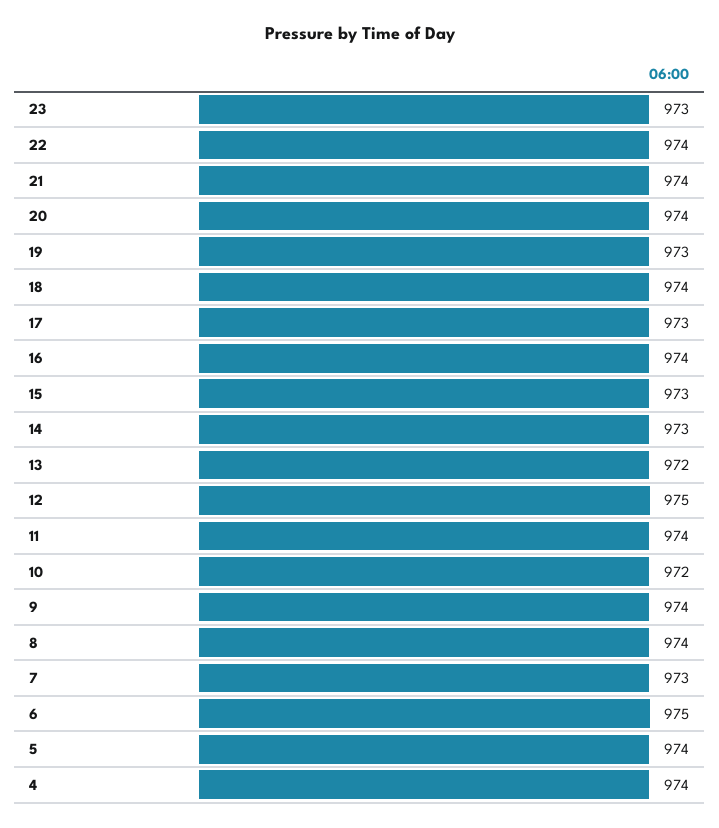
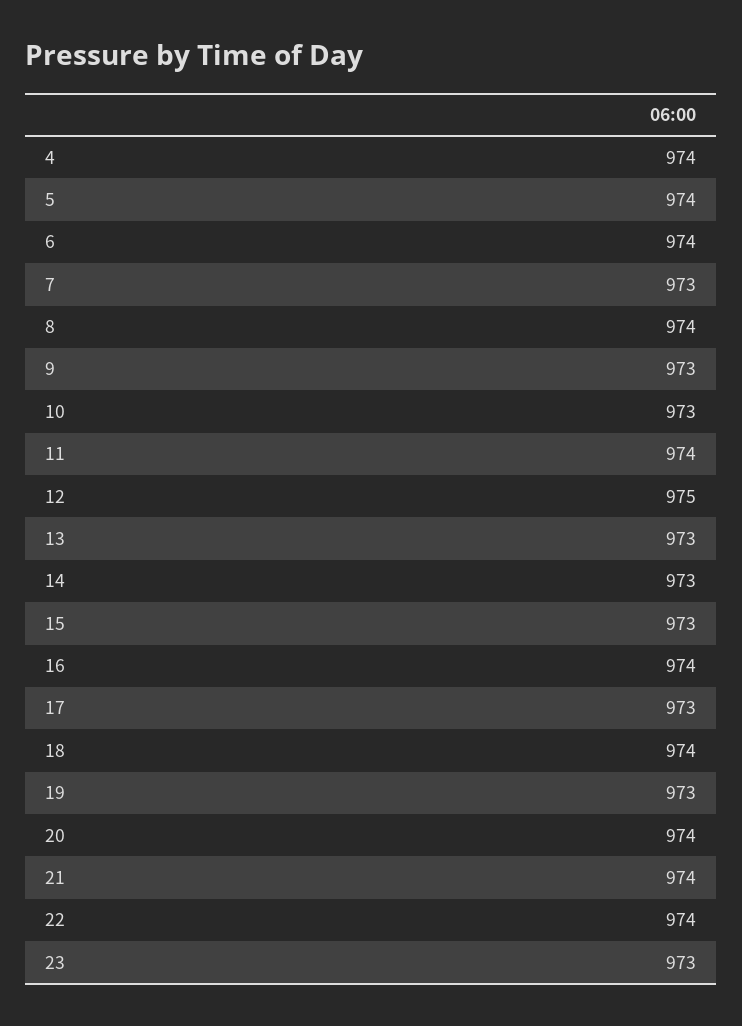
  {
    "23": 973,
    "22": 974,
    "21": 974,
    "20": 974,
    "19": 973,
    "18": 974,
    "17": 973,
    "16": 974,
    "15": 973,
    "14": 973,
-   "13": 972,
+   "13": 973,
    "12": 975,
    "11": 974,
-   "10": 972,
+   "10": 973,
-   "9": 974,
+   "9": 973,
    "8": 974,
    "7": 973,
-   "6": 975,
+   "6": 974,
    "5": 974,
    "4": 974
  }

